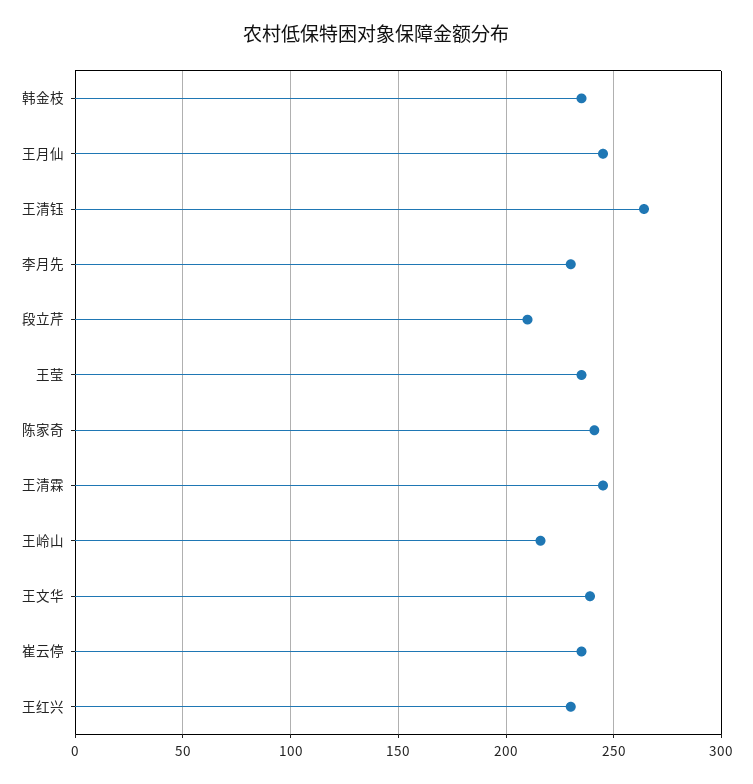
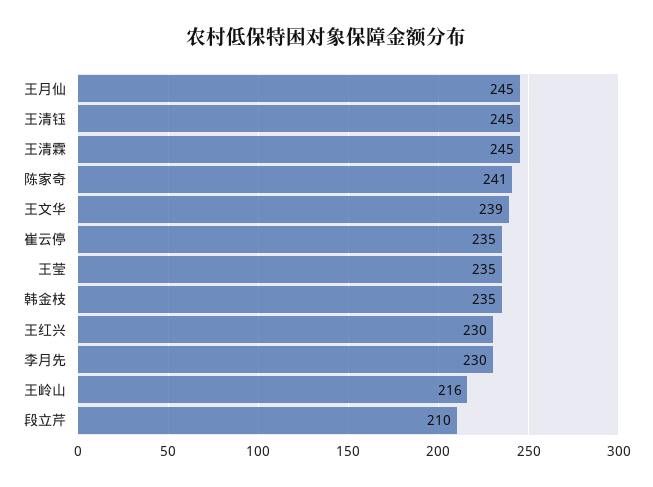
  {
    "韩金枝": 235,
    "王月仙": 245,
-   "王清钰": 265,
+   "王清钰": 245,
    "李月先": 230,
    "段立芹": 210,
    "王莹": 235,
    "陈家奇": 241,
    "王清霖": 245,
    "王岭山": 216,
    "王文华": 239,
    "崔云停": 235,
    "王红兴": 230
  }

